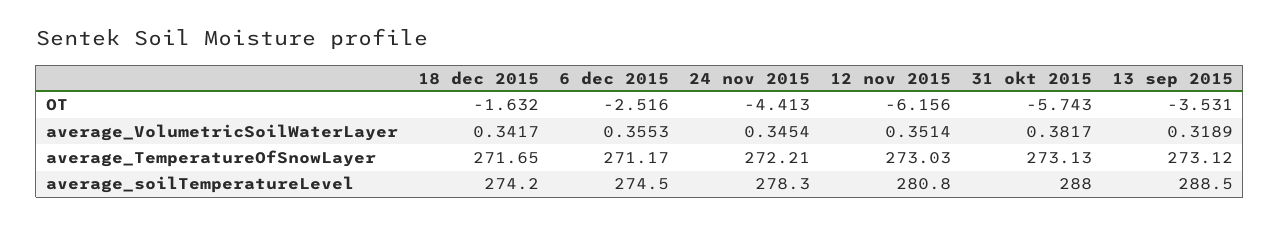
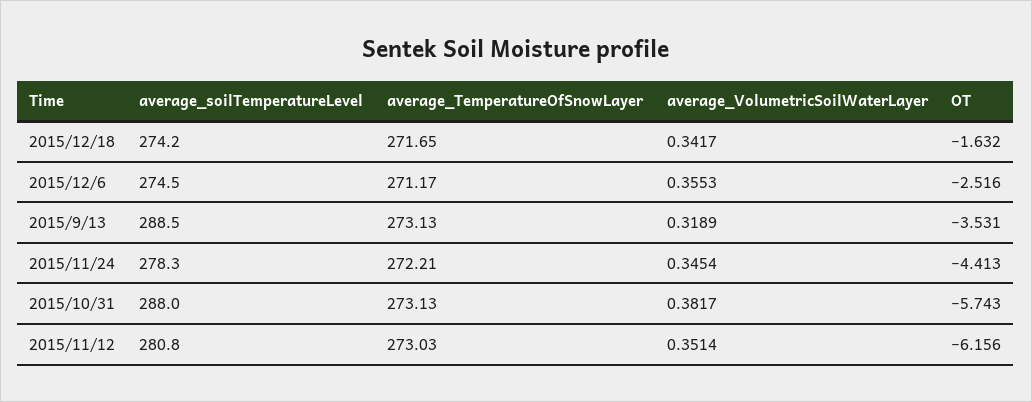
  {
    "18 dec 2015": {
      "OT": -1.632,
      "average_VolumetricSoilWaterLayer": 0.3417,
      "average_TemperatureOfSnowLayer": 271.65,
      "average_soilTemperatureLevel": 274.2
    },
    "6 dec 2015": {
      "OT": -2.516,
      "average_VolumetricSoilWaterLayer": 0.3553,
      "average_TemperatureOfSnowLayer": 271.17,
      "average_soilTemperatureLevel": 274.5
    },
    "24 nov 2015": {
      "OT": -4.413,
      "average_VolumetricSoilWaterLayer": 0.3454,
      "average_TemperatureOfSnowLayer": 272.21,
      "average_soilTemperatureLevel": 278.3
    },
    "12 nov 2015": {
      "OT": -6.156,
      "average_VolumetricSoilWaterLayer": 0.3514,
      "average_TemperatureOfSnowLayer": 273.03,
      "average_soilTemperatureLevel": 280.8
    },
    "31 okt 2015": {
      "OT": -5.743,
      "average_VolumetricSoilWaterLayer": 0.3817,
      "average_TemperatureOfSnowLayer": 273.13,
      "average_soilTemperatureLevel": 288
    },
    "13 sep 2015": {
      "OT": -3.531,
      "average_VolumetricSoilWaterLayer": 0.3189,
-     "average_TemperatureOfSnowLayer": 273.12,
+     "average_TemperatureOfSnowLayer": 273.13,
      "average_soilTemperatureLevel": 288.5
    }
  }

